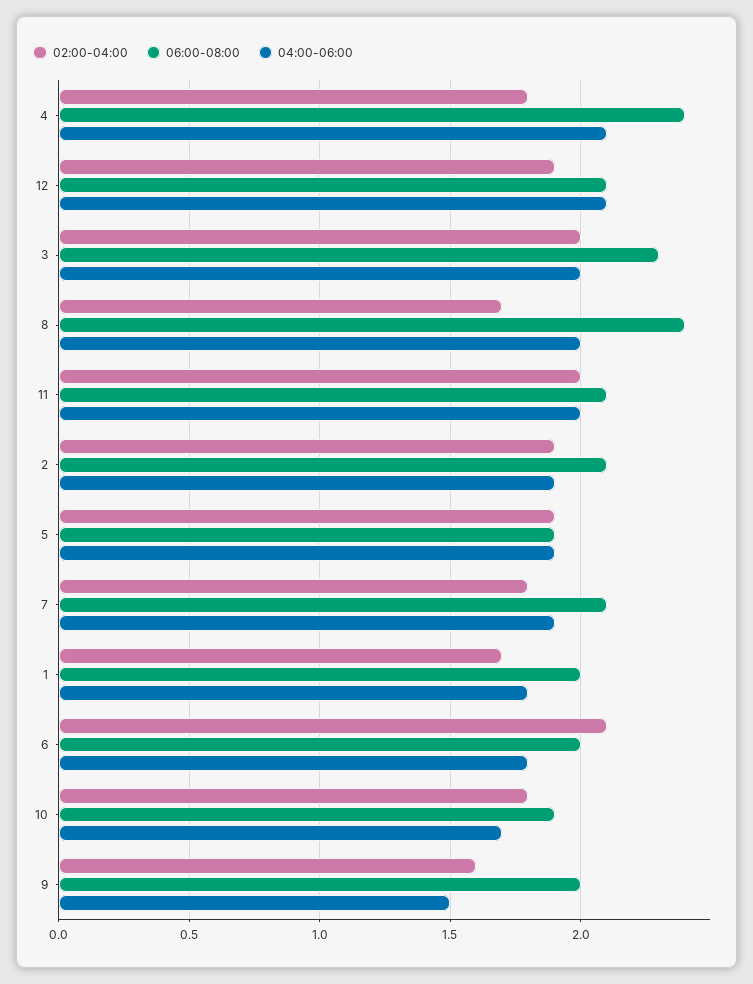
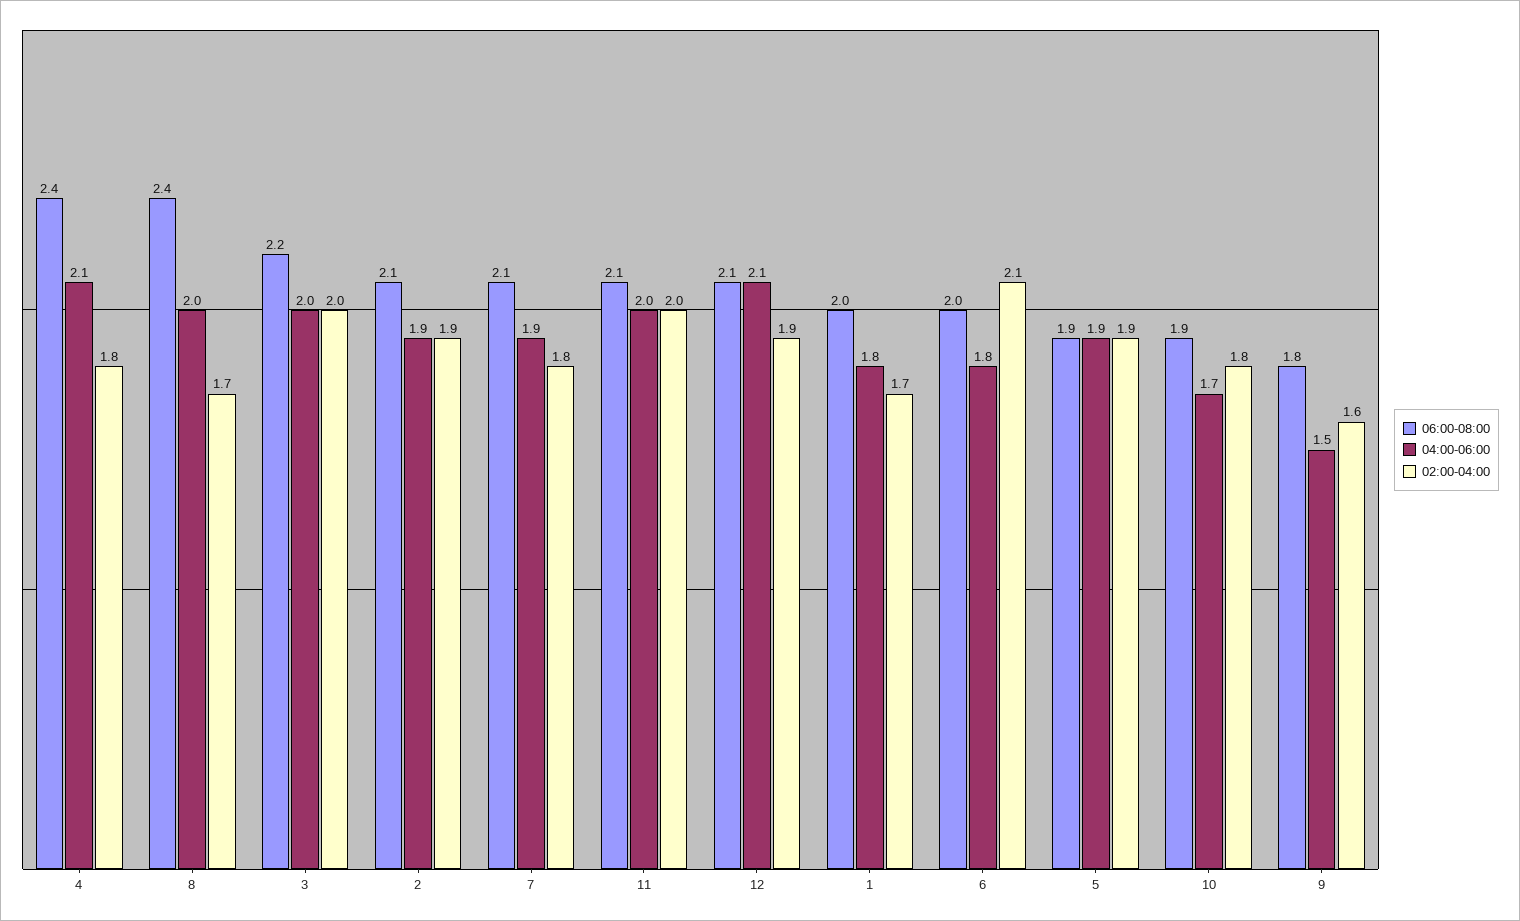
  {
    "02:00-04:00": {
      "4": 1.8,
      "12": 1.9,
      "3": 2,
      "8": 1.7,
      "11": 2,
      "2": 1.9,
      "5": 1.9,
      "7": 1.8,
      "1": 1.7,
      "6": 2.1,
      "10": 1.8,
      "9": 1.6
    },
    "06:00-08:00": {
      "4": 2.4,
      "12": 2.1,
-     "3": 2.3,
+     "3": 2.2,
      "8": 2.4,
      "11": 2.1,
      "2": 2.1,
      "5": 1.9,
      "7": 2.1,
      "1": 2,
      "6": 2,
      "10": 1.9,
-     "9": 2
+     "9": 1.8
    },
    "04:00-06:00": {
      "4": 2.1,
      "12": 2.1,
      "3": 2,
      "8": 2,
      "11": 2,
      "2": 1.9,
      "5": 1.9,
      "7": 1.9,
      "1": 1.8,
      "6": 1.8,
      "10": 1.7,
      "9": 1.5
    }
  }

